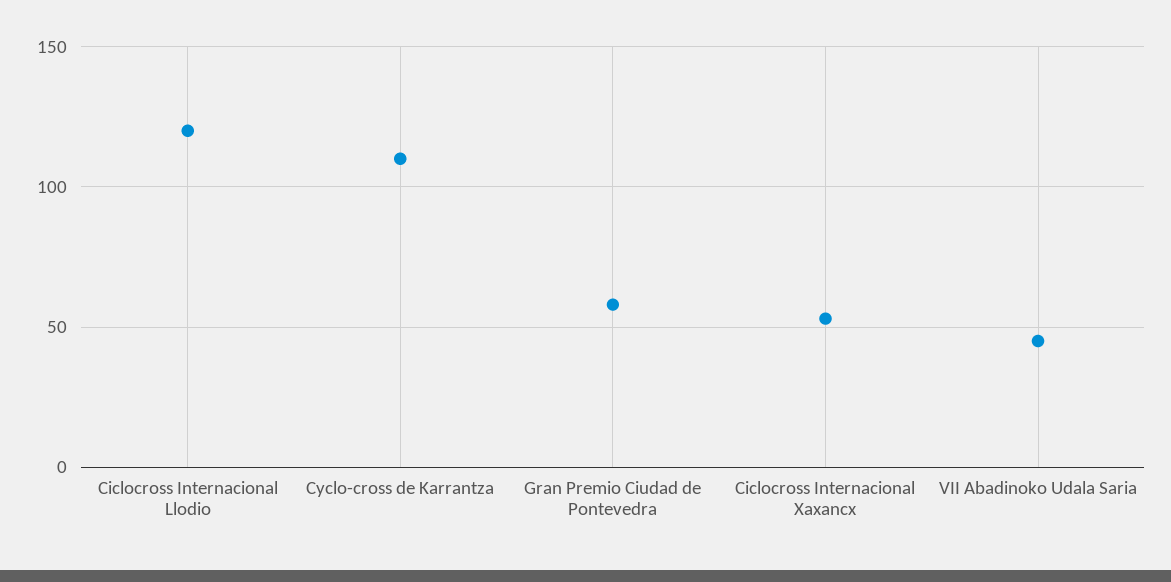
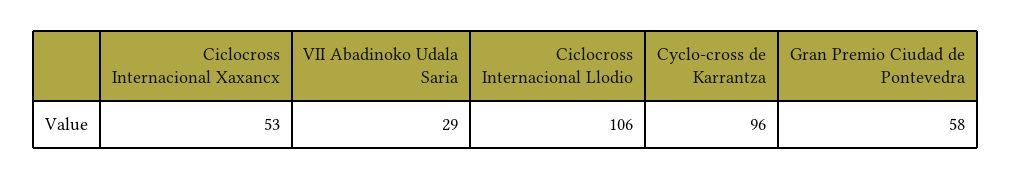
  {
-   "Ciclocross Internacional Llodio": 120,
+   "Ciclocross Internacional Llodio": 106,
-   "Cyclo-cross de Karrantza": 110,
+   "Cyclo-cross de Karrantza": 96,
    "Gran Premio Ciudad de Pontevedra": 58,
    "Ciclocross Internacional Xaxancx": 53,
-   "VII Abadinoko Udala Saria": 45
+   "VII Abadinoko Udala Saria": 29
  }

